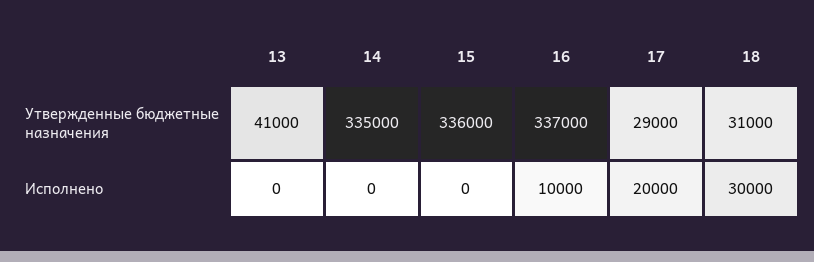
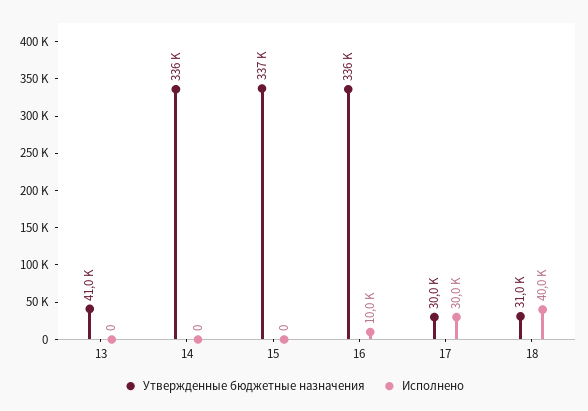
  {
    "Утвержденные бюджетные назначения": {
      "13": 41000,
-     "14": 335000,
+     "14": 336000,
-     "15": 336000,
+     "15": 337000,
-     "16": 337000,
+     "16": 336000,
-     "17": 29000,
+     "17": 30000,
      "18": 31000
    },
    "Исполнено": {
      "13": 0,
      "14": 0,
      "15": 0,
      "16": 10000,
-     "17": 20000,
+     "17": 30000,
-     "18": 30000
+     "18": 40000
    }
  }

